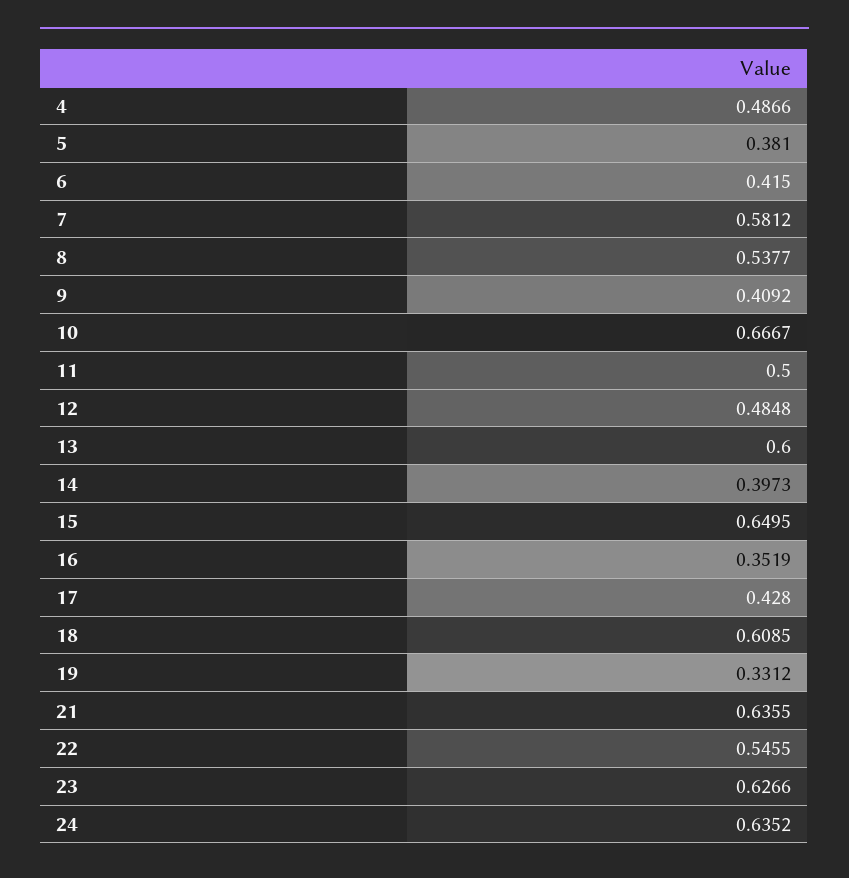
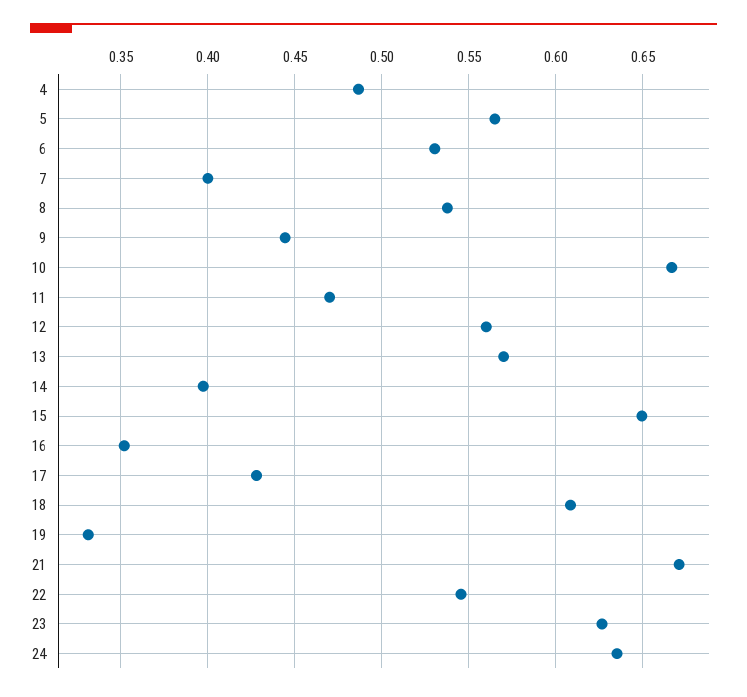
  {
    "4": 0.4866,
-   "5": 0.381,
+   "5": 0.565,
-   "6": 0.415,
+   "6": 0.53,
-   "7": 0.5812,
+   "7": 0.4,
    "8": 0.5377,
-   "9": 0.4092,
+   "9": 0.445,
    "10": 0.6667,
-   "11": 0.5,
+   "11": 0.47,
-   "12": 0.4848,
+   "12": 0.56,
-   "13": 0.6,
+   "13": 0.57,
    "14": 0.3973,
    "15": 0.6495,
    "16": 0.3519,
    "17": 0.428,
    "18": 0.6085,
    "19": 0.3312,
-   "21": 0.6355,
+   "21": 0.67,
    "22": 0.5455,
    "23": 0.6266,
    "24": 0.6352
  }

